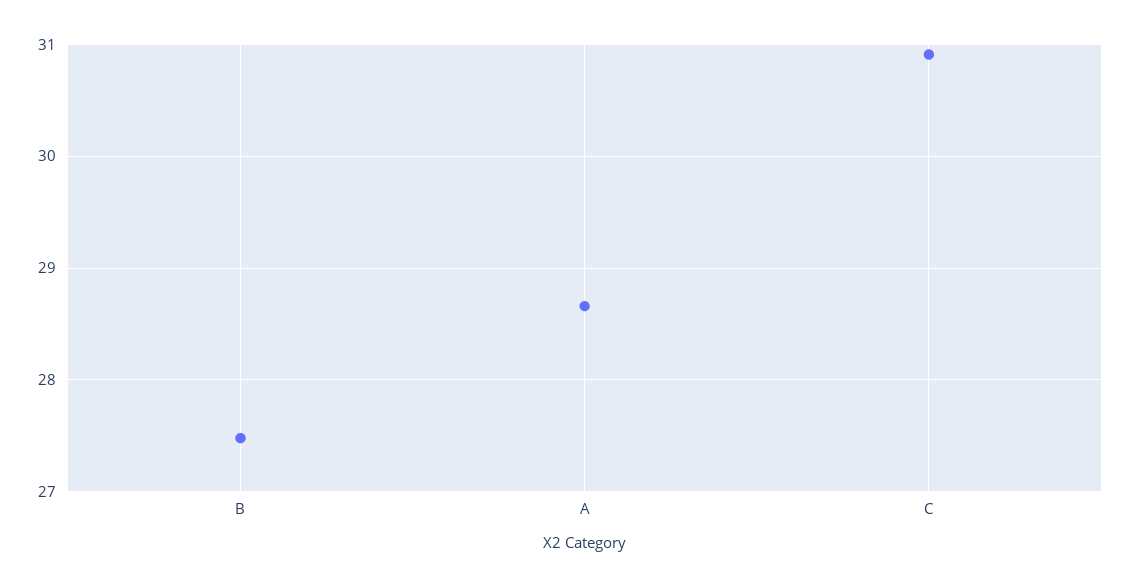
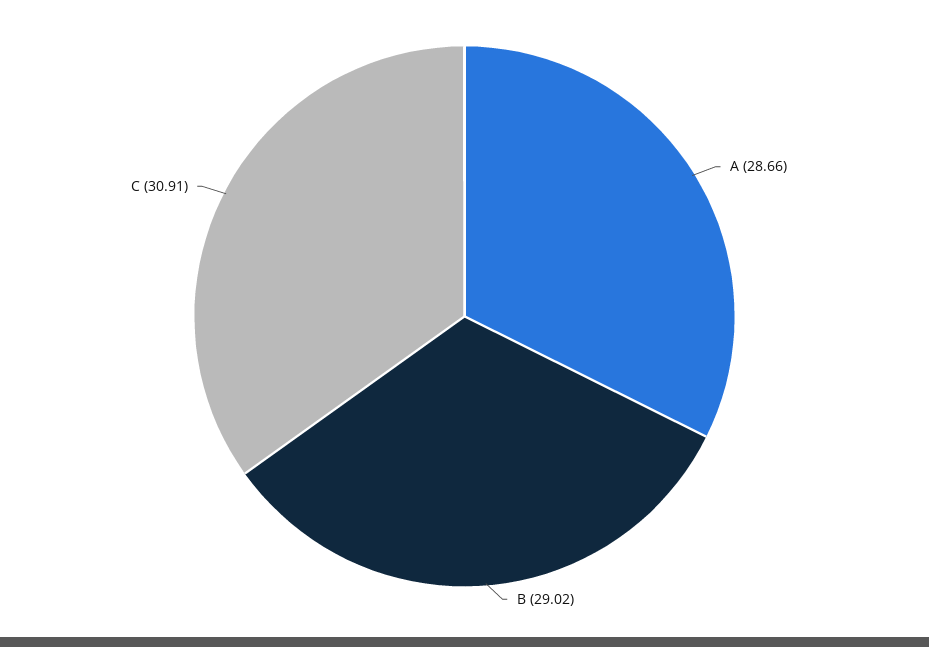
  {
-   "B": 27.5,
+   "B": 29.02,
    "A": 28.66,
    "C": 30.91
  }

